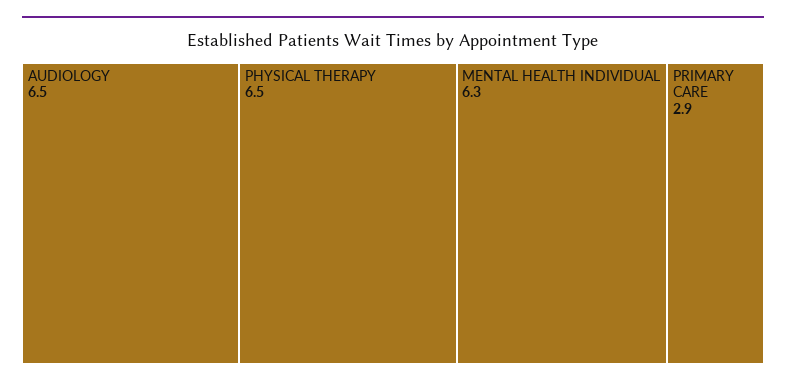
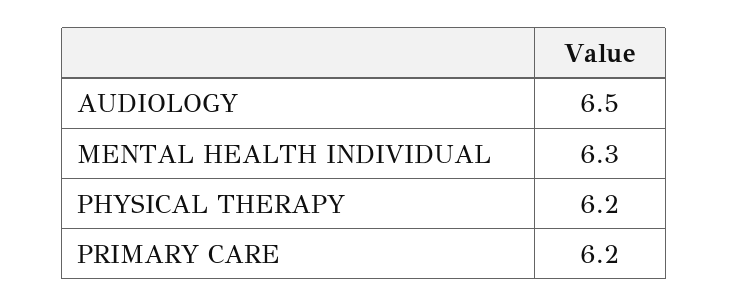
  {
    "AUDIOLOGY": 6.5,
-   "PHYSICAL THERAPY": 6.5,
+   "PHYSICAL THERAPY": 6.2,
    "MENTAL HEALTH INDIVIDUAL": 6.3,
-   "PRIMARY CARE": 2.9
+   "PRIMARY CARE": 6.2
  }

